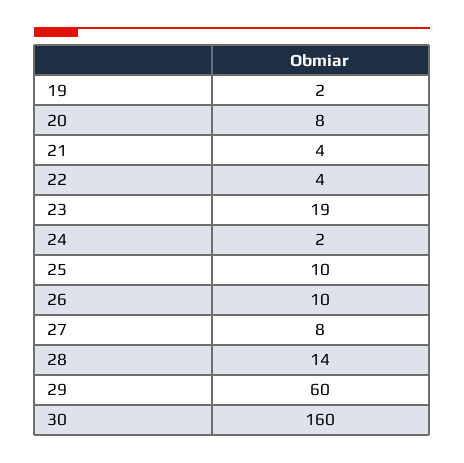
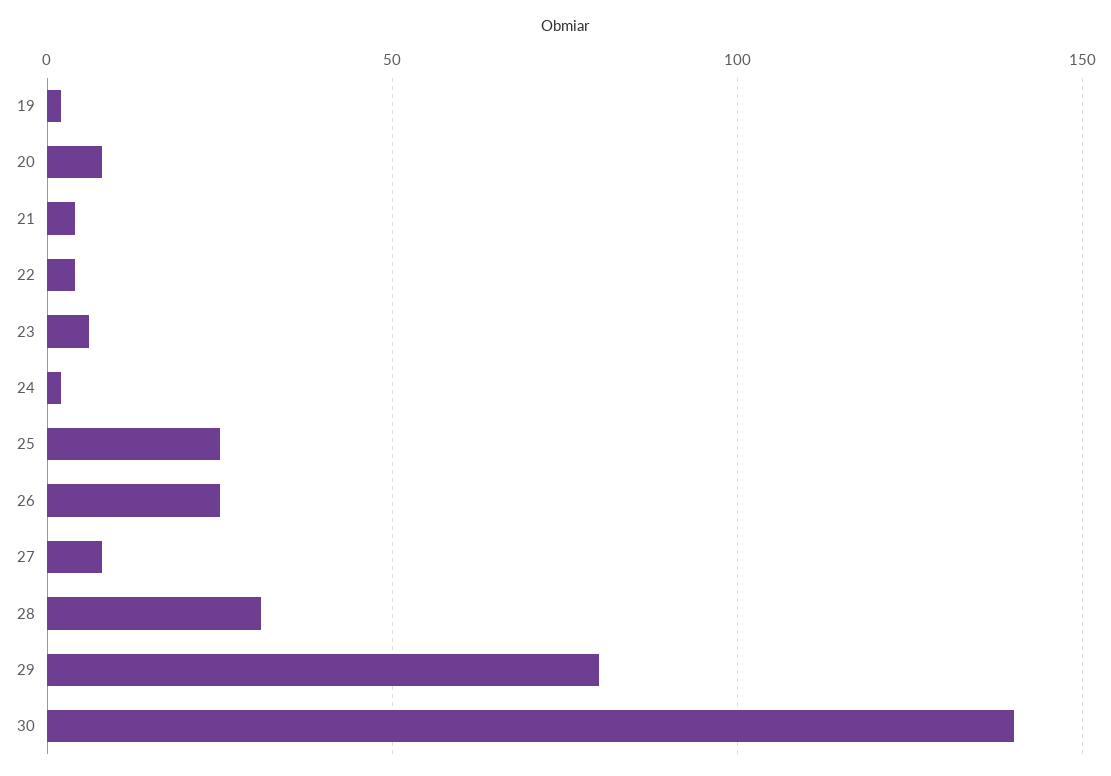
  {
    "19": 2,
    "20": 8,
    "21": 4,
    "22": 4,
-   "23": 19,
+   "23": 5,
    "24": 2,
-   "25": 10,
+   "25": 25,
-   "26": 10,
+   "26": 25,
    "27": 8,
-   "28": 14,
+   "28": 30,
-   "29": 60,
+   "29": 80,
-   "30": 160
+   "30": 140
  }

